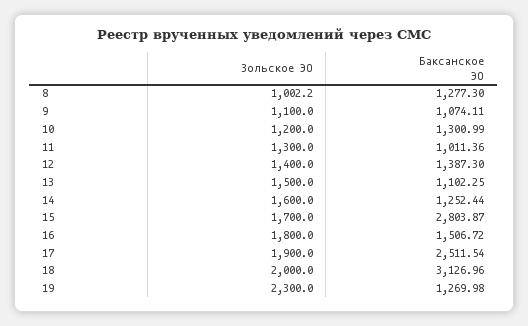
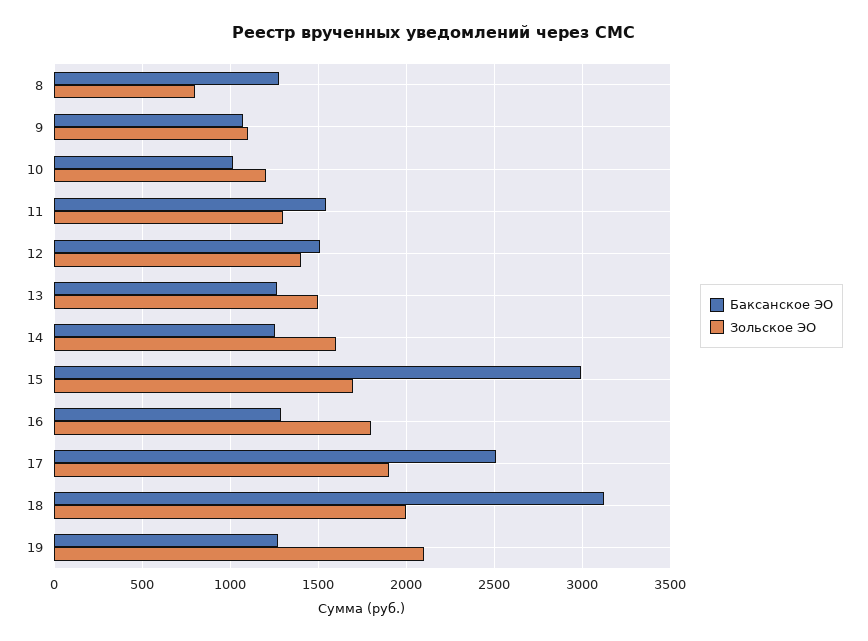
  {
    "Зольское ЭО": {
-     "8": 1002.2,
+     "8": 800,
      "9": 1100,
      "10": 1200,
      "11": 1300,
      "12": 1400,
      "13": 1500,
      "14": 1600,
      "15": 1700,
      "16": 1800,
      "17": 1900,
      "18": 2000,
-     "19": 2300
+     "19": 2100
    },
    "Баксанское ЭО": {
      "8": 1277.3,
      "9": 1074.11,
-     "10": 1300.99,
+     "10": 1000,
-     "11": 1011.36,
+     "11": 1550,
-     "12": 1387.3,
+     "12": 1500,
-     "13": 1102.25,
+     "13": 1250,
      "14": 1252.44,
-     "15": 2803.87,
+     "15": 3000,
-     "16": 1506.72,
+     "16": 1300,
      "17": 2511.54,
      "18": 3126.96,
      "19": 1269.98
    }
  }

